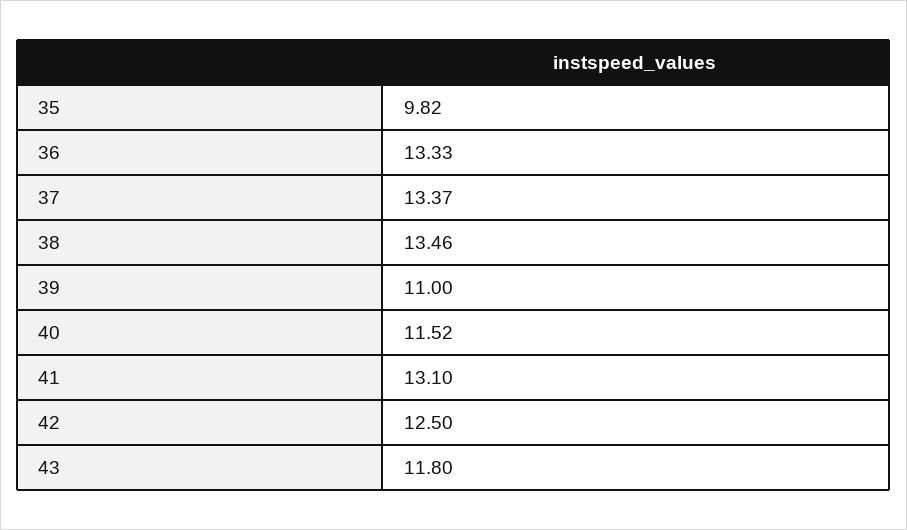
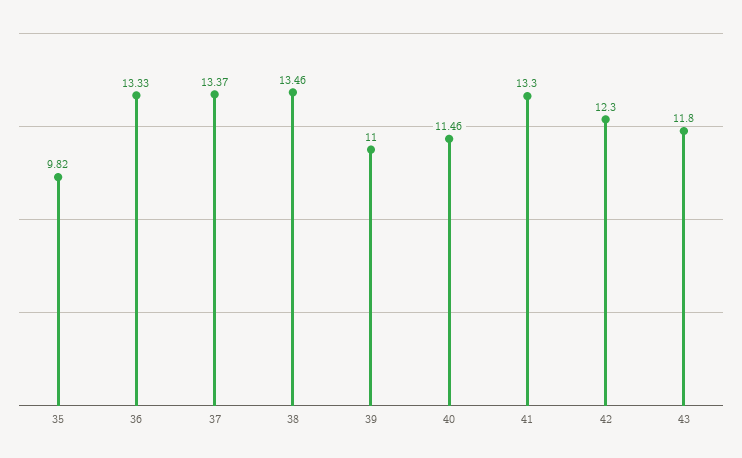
  {
    "35": 9.82,
    "36": 13.33,
    "37": 13.37,
    "38": 13.46,
    "39": 11,
-   "40": 11.52,
+   "40": 11.46,
-   "41": 13.1,
+   "41": 13.3,
-   "42": 12.5,
+   "42": 12.3,
    "43": 11.8
  }

